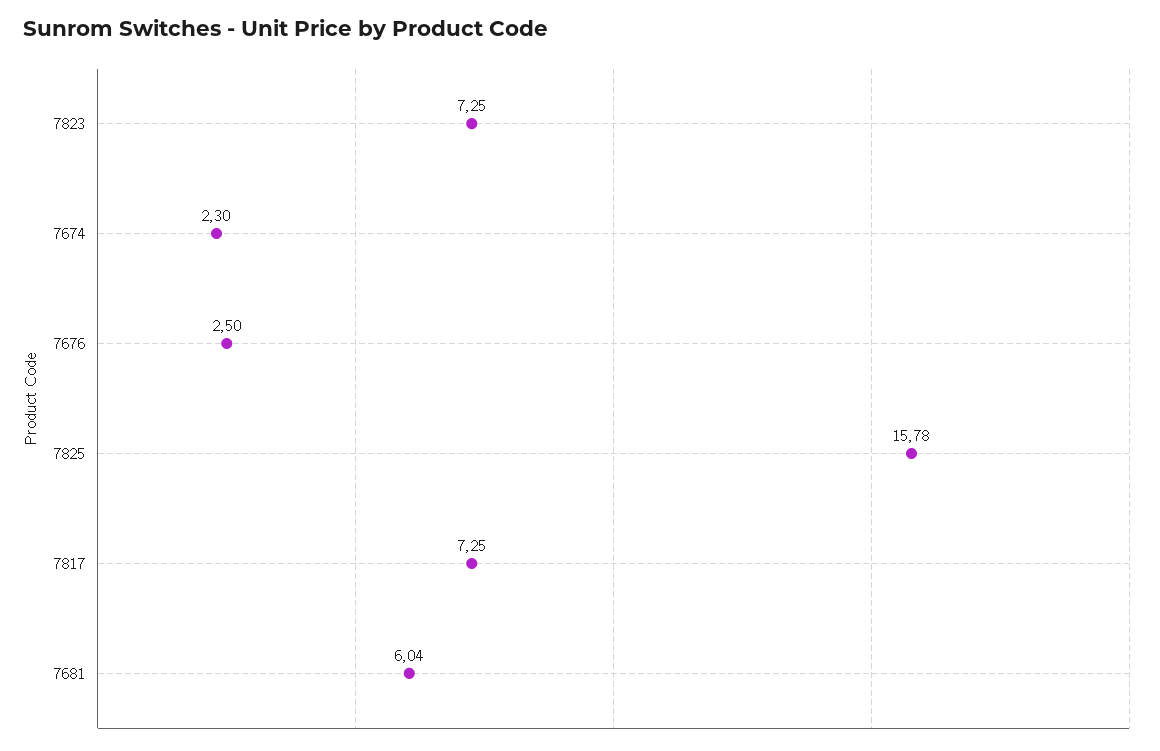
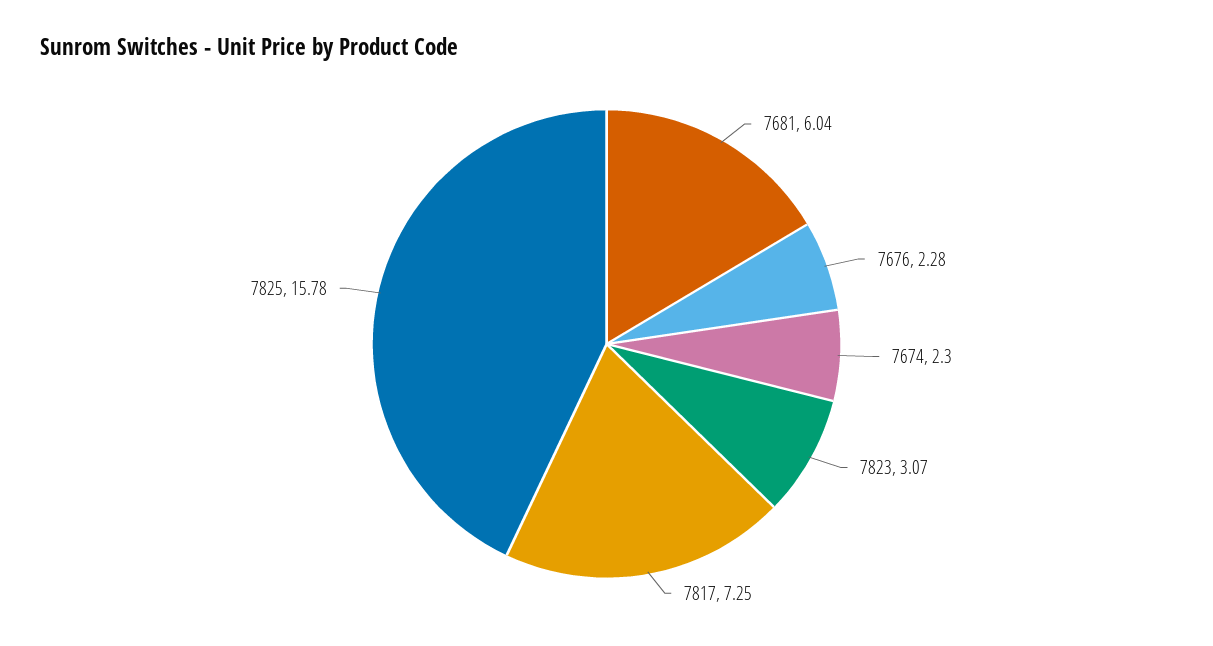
  {
-   "7823": 7.25,
+   "7823": 3.07,
    "7674": 2.3,
-   "7676": 2.5,
+   "7676": 2.28,
    "7825": 15.78,
    "7817": 7.25,
    "7681": 6.04
  }

